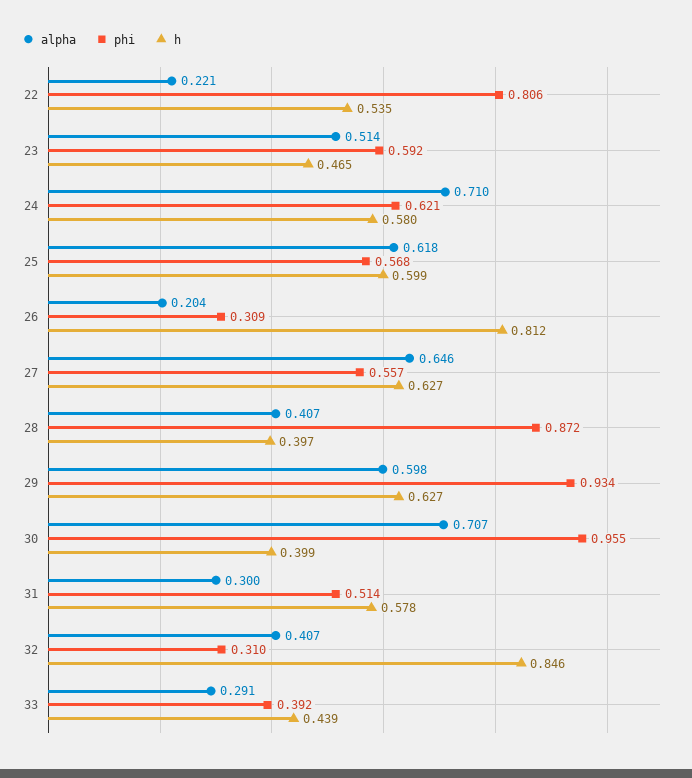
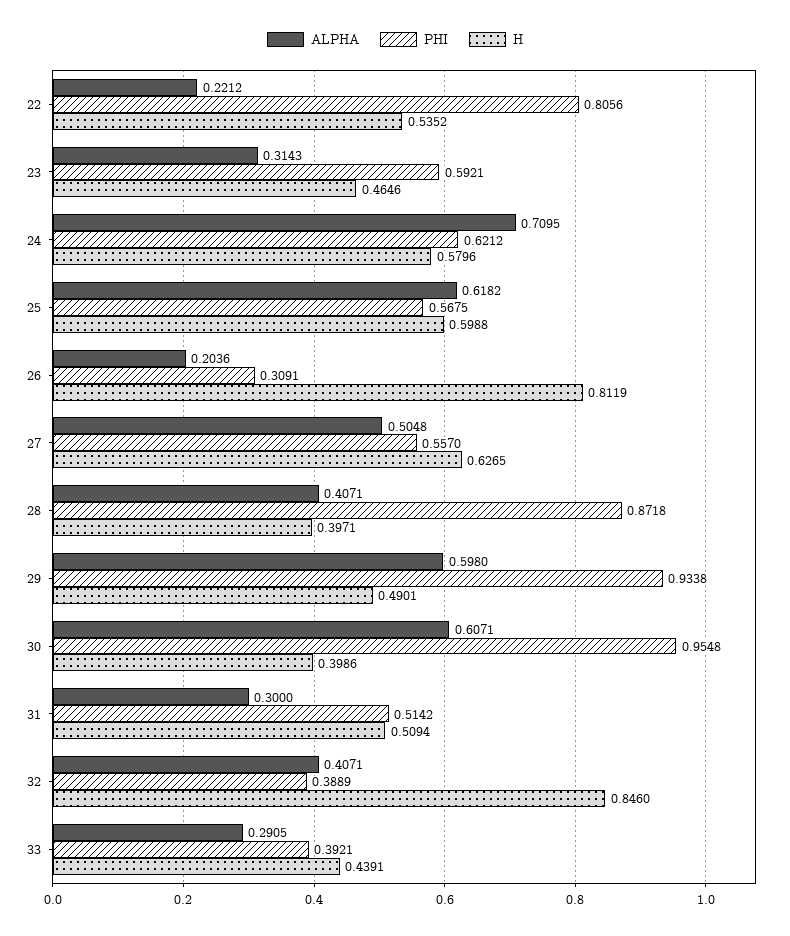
  {
    "alpha": {
      "22": 0.2212,
-     "23": 0.514,
+     "23": 0.3143,
      "24": 0.7095,
      "25": 0.6182,
      "26": 0.2036,
-     "27": 0.646,
+     "27": 0.5048,
      "28": 0.4071,
      "29": 0.598,
-     "30": 0.707,
+     "30": 0.6071,
      "31": 0.3,
      "32": 0.4071,
      "33": 0.2905
    },
    "phi": {
      "22": 0.8056,
      "23": 0.5921,
      "24": 0.6212,
      "25": 0.5675,
      "26": 0.3091,
      "27": 0.557,
      "28": 0.8718,
      "29": 0.9338,
      "30": 0.9548,
      "31": 0.5142,
-     "32": 0.31,
+     "32": 0.3889,
      "33": 0.3921
    },
    "h": {
      "22": 0.5352,
      "23": 0.4646,
      "24": 0.5796,
      "25": 0.5988,
      "26": 0.8119,
      "27": 0.6265,
      "28": 0.3971,
-     "29": 0.627,
+     "29": 0.4901,
      "30": 0.3986,
-     "31": 0.578,
+     "31": 0.5094,
      "32": 0.846,
      "33": 0.4391
    }
  }

